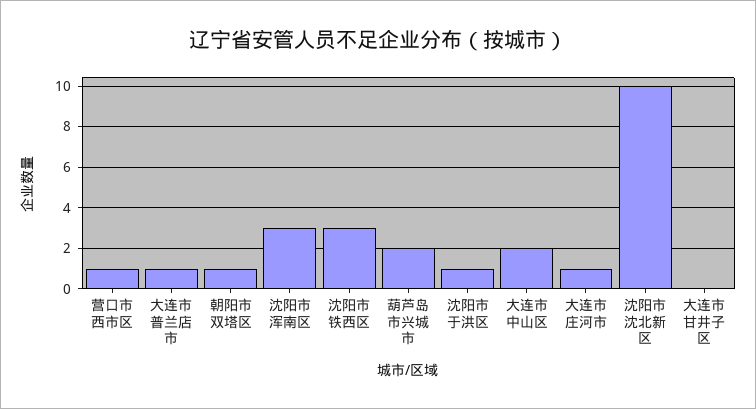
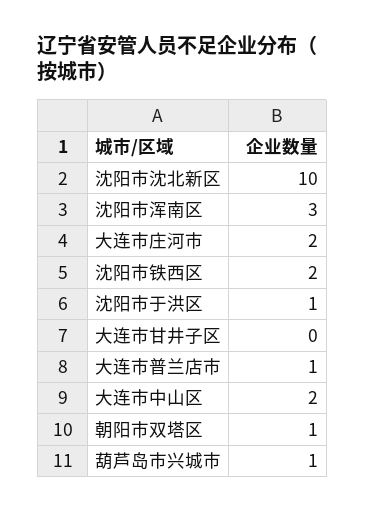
  {
-   "营口市西市区": 1,
    "大连市普兰店市": 1,
    "朝阳市双塔区": 1,
    "沈阳市浑南区": 3,
-   "沈阳市铁西区": 3,
+   "沈阳市铁西区": 2,
-   "葫芦岛市兴城市": 2,
+   "葫芦岛市兴城市": 1,
    "沈阳市于洪区": 1,
    "大连市中山区": 2,
-   "大连市庄河市": 1,
+   "大连市庄河市": 2,
    "沈阳市沈北新区": 10,
    "大连市甘井子区": 0
  }

